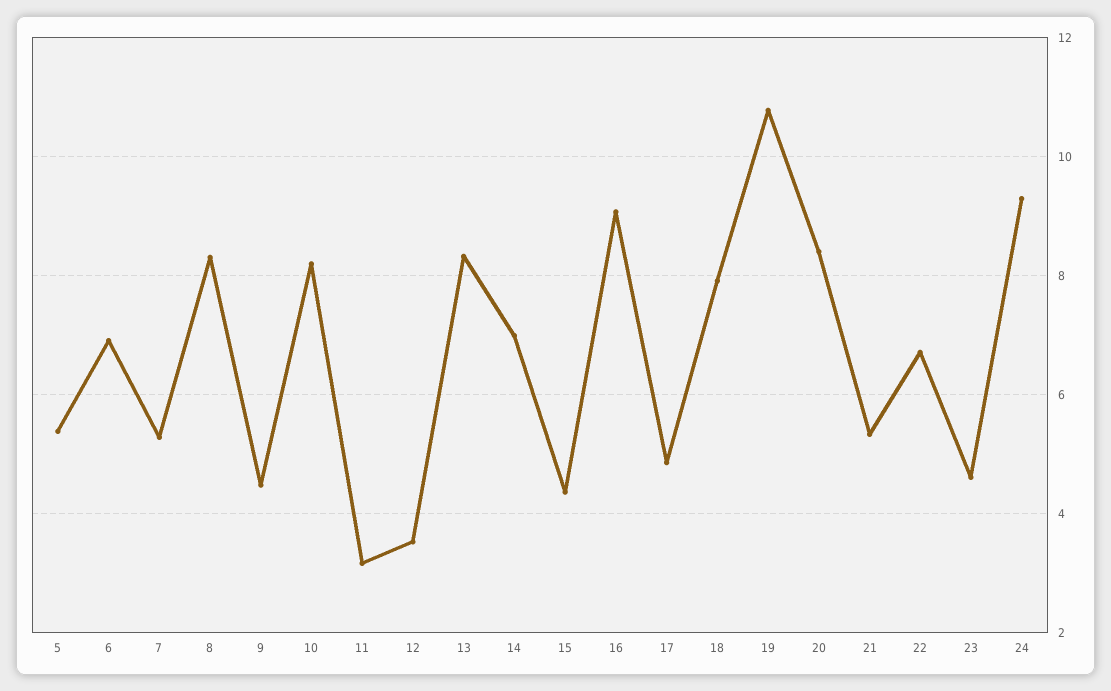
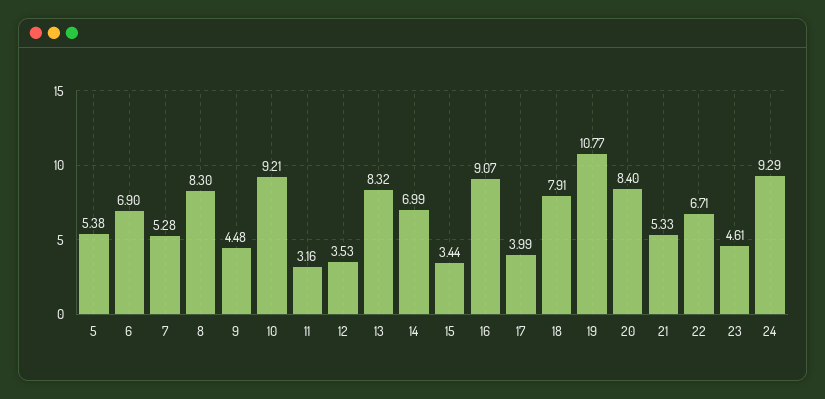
  {
    "5": 5.38,
    "6": 6.9,
    "7": 5.28,
    "8": 8.3,
    "9": 4.48,
-   "10": 8.2,
+   "10": 9.21,
    "11": 3.16,
    "12": 3.53,
    "13": 8.32,
    "14": 6.99,
-   "15": 4.4,
+   "15": 3.44,
    "16": 9.07,
-   "17": 4.8,
+   "17": 3.99,
    "18": 7.91,
    "19": 10.77,
    "20": 8.4,
    "21": 5.33,
    "22": 6.71,
    "23": 4.61,
    "24": 9.29
  }

